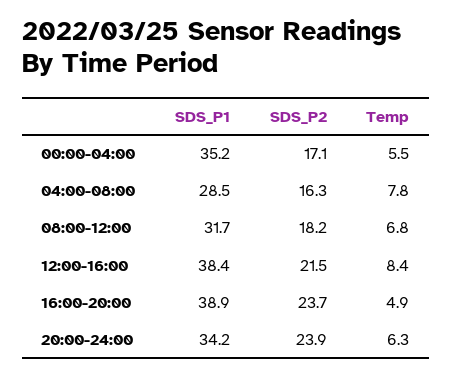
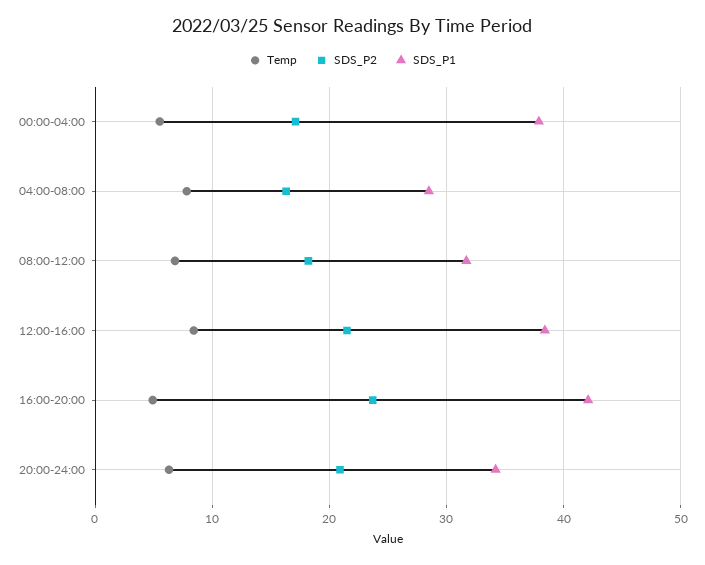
  {
    "SDS_P1": {
-     "00:00-04:00": 35.2,
+     "00:00-04:00": 38,
      "04:00-08:00": 28.5,
      "08:00-12:00": 31.7,
      "12:00-16:00": 38.4,
-     "16:00-20:00": 38.9,
+     "16:00-20:00": 42,
      "20:00-24:00": 34.2
    },
    "SDS_P2": {
      "00:00-04:00": 17.1,
      "04:00-08:00": 16.3,
      "08:00-12:00": 18.2,
      "12:00-16:00": 21.5,
      "16:00-20:00": 23.7,
-     "20:00-24:00": 23.9
+     "20:00-24:00": 21
    },
    "Temp": {
      "00:00-04:00": 5.5,
      "04:00-08:00": 7.8,
      "08:00-12:00": 6.8,
      "12:00-16:00": 8.4,
      "16:00-20:00": 4.9,
      "20:00-24:00": 6.3
    }
  }

